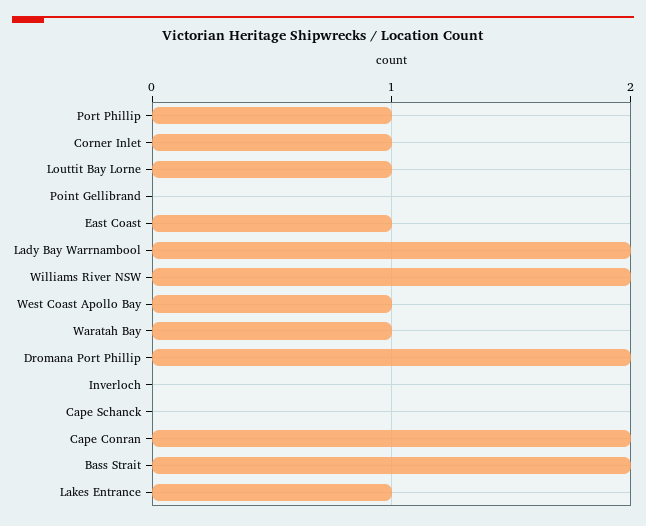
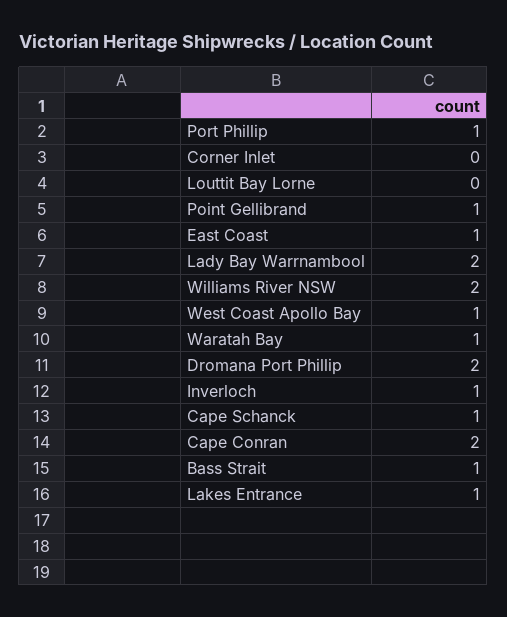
  {
    "Port Phillip": 1,
-   "Corner Inlet": 1,
+   "Corner Inlet": 0,
-   "Louttit Bay Lorne": 1,
+   "Louttit Bay Lorne": 0,
-   "Point Gellibrand": 0,
+   "Point Gellibrand": 1,
    "East Coast": 1,
    "Lady Bay Warrnambool": 2,
    "Williams River NSW": 2,
    "West Coast Apollo Bay": 1,
    "Waratah Bay": 1,
    "Dromana Port Phillip": 2,
-   "Inverloch": 0,
+   "Inverloch": 1,
-   "Cape Schanck": 0,
+   "Cape Schanck": 1,
    "Cape Conran": 2,
-   "Bass Strait": 2,
+   "Bass Strait": 1,
    "Lakes Entrance": 1
  }

